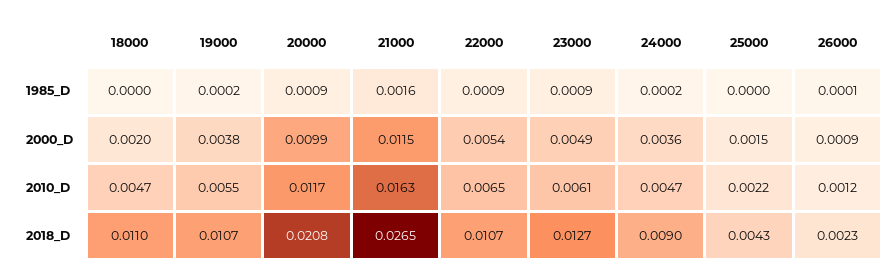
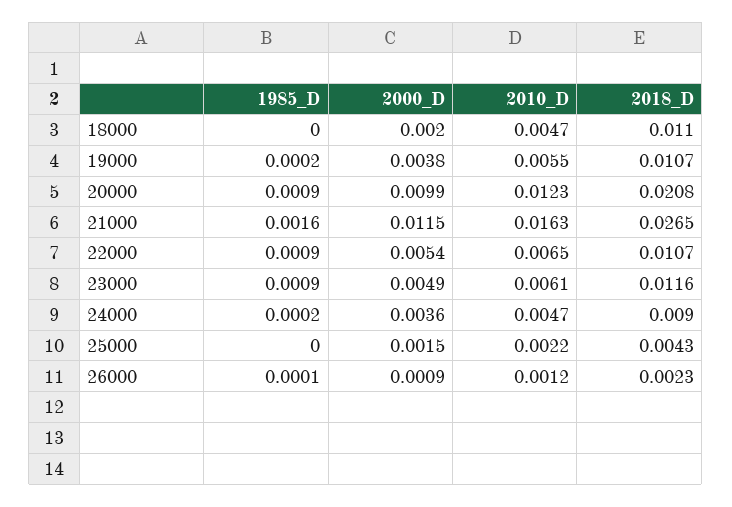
  {
    "18000": {
      "1985_D": 0,
      "2000_D": 0.002,
      "2010_D": 0.0047,
      "2018_D": 0.011
    },
    "19000": {
      "1985_D": 0.0002,
      "2000_D": 0.0038,
      "2010_D": 0.0055,
      "2018_D": 0.0107
    },
    "20000": {
      "1985_D": 0.0009,
      "2000_D": 0.0099,
-     "2010_D": 0.0117,
+     "2010_D": 0.0123,
      "2018_D": 0.0208
    },
    "21000": {
      "1985_D": 0.0016,
      "2000_D": 0.0115,
      "2010_D": 0.0163,
      "2018_D": 0.0265
    },
    "22000": {
      "1985_D": 0.0009,
      "2000_D": 0.0054,
      "2010_D": 0.0065,
      "2018_D": 0.0107
    },
    "23000": {
      "1985_D": 0.0009,
      "2000_D": 0.0049,
      "2010_D": 0.0061,
-     "2018_D": 0.0127
+     "2018_D": 0.0116
    },
    "24000": {
      "1985_D": 0.0002,
      "2000_D": 0.0036,
      "2010_D": 0.0047,
      "2018_D": 0.009
    },
    "25000": {
      "1985_D": 0,
      "2000_D": 0.0015,
      "2010_D": 0.0022,
      "2018_D": 0.0043
    },
    "26000": {
      "1985_D": 0.0001,
      "2000_D": 0.0009,
      "2010_D": 0.0012,
      "2018_D": 0.0023
    }
  }

